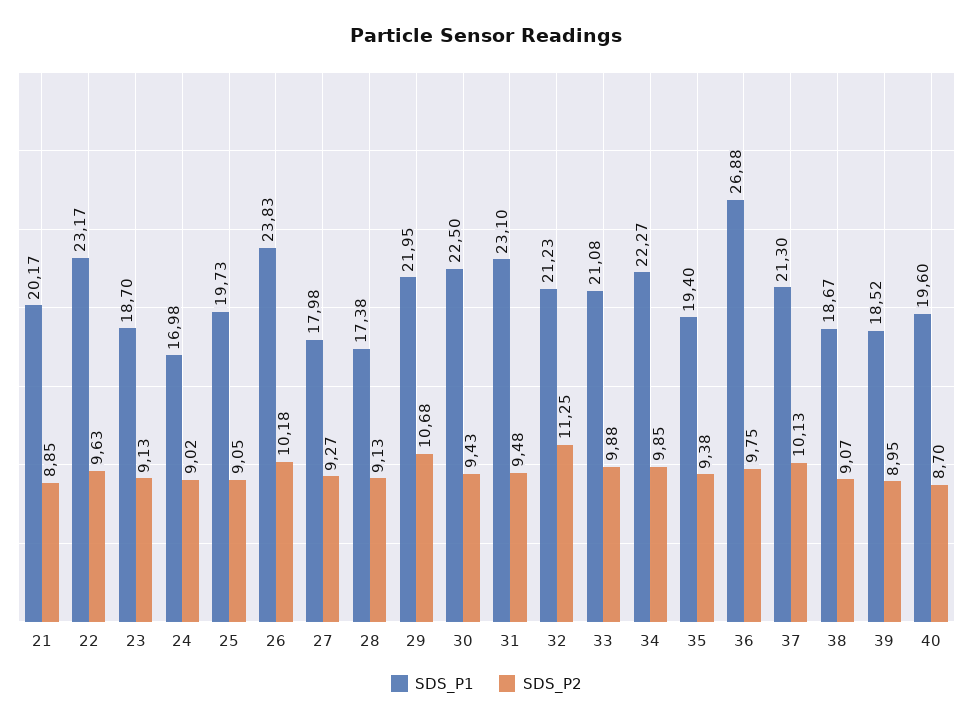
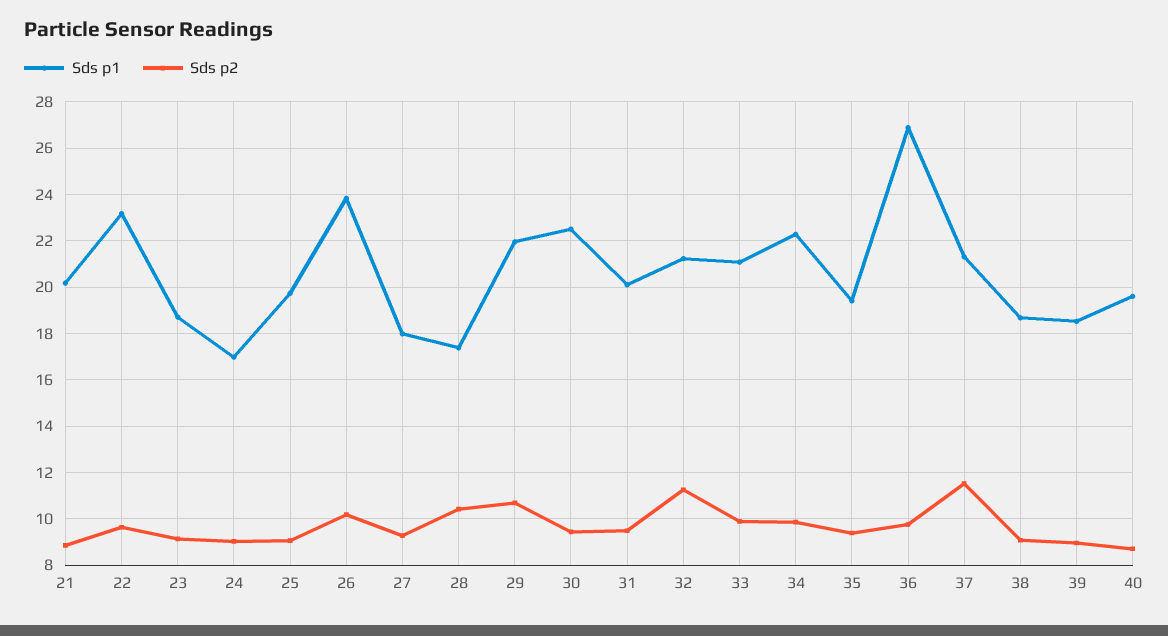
  {
    "SDS_P1": {
      "21": 20.17,
      "22": 23.17,
      "23": 18.7,
      "24": 16.98,
      "25": 19.73,
      "26": 23.83,
      "27": 17.98,
      "28": 17.38,
      "29": 21.95,
      "30": 22.5,
-     "31": 23.1,
+     "31": 20,
      "32": 21.23,
      "33": 21.08,
      "34": 22.27,
      "35": 19.4,
      "36": 26.88,
      "37": 21.3,
      "38": 18.67,
      "39": 18.52,
      "40": 19.6
    },
    "SDS_P2": {
      "21": 8.85,
      "22": 9.63,
      "23": 9.13,
      "24": 9.02,
      "25": 9.05,
      "26": 10.18,
      "27": 9.27,
-     "28": 9.13,
+     "28": 10.5,
      "29": 10.68,
      "30": 9.43,
      "31": 9.48,
      "32": 11.25,
      "33": 9.88,
      "34": 9.85,
      "35": 9.38,
      "36": 9.75,
-     "37": 10.13,
+     "37": 11.5,
      "38": 9.07,
      "39": 8.95,
      "40": 8.7
    }
  }

